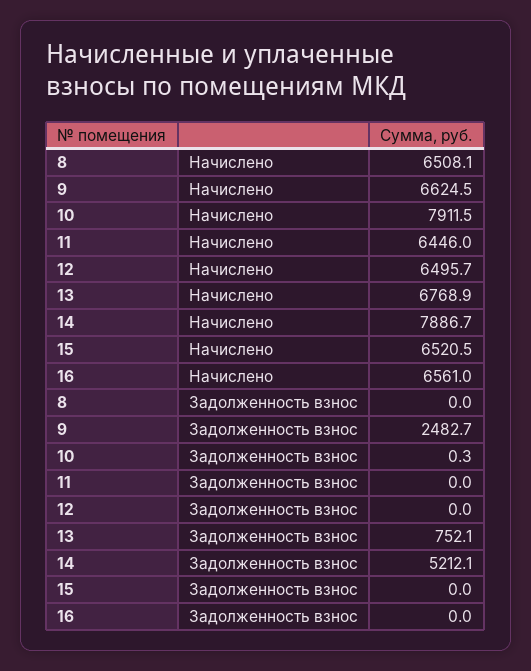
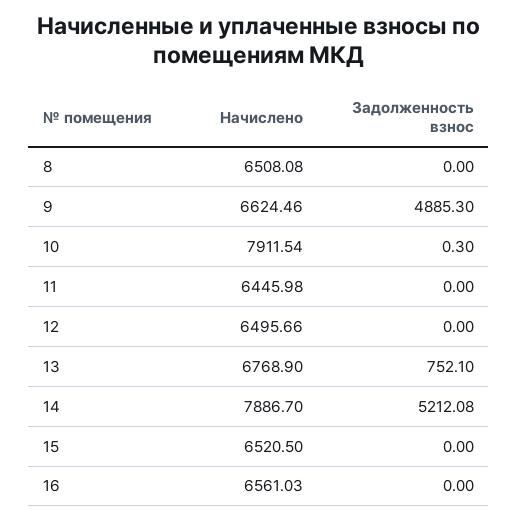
  {
    "8": {
      "Начислено": 6508.08,
      "Задолженность взнос": 0
    },
    "9": {
      "Начислено": 6624.46,
-     "Задолженность взнос": 2482.7
+     "Задолженность взнос": 4885.3
    },
    "10": {
      "Начислено": 7911.54,
      "Задолженность взнос": 0.3
    },
    "11": {
      "Начислено": 6445.98,
      "Задолженность взнос": 0
    },
    "12": {
      "Начислено": 6495.66,
      "Задолженность взнос": 0
    },
    "13": {
      "Начислено": 6768.9,
      "Задолженность взнос": 752.1
    },
    "14": {
      "Начислено": 7886.7,
      "Задолженность взнос": 5212.08
    },
    "15": {
      "Начислено": 6520.5,
      "Задолженность взнос": 0
    },
    "16": {
      "Начислено": 6561.03,
      "Задолженность взнос": 0
    }
  }

